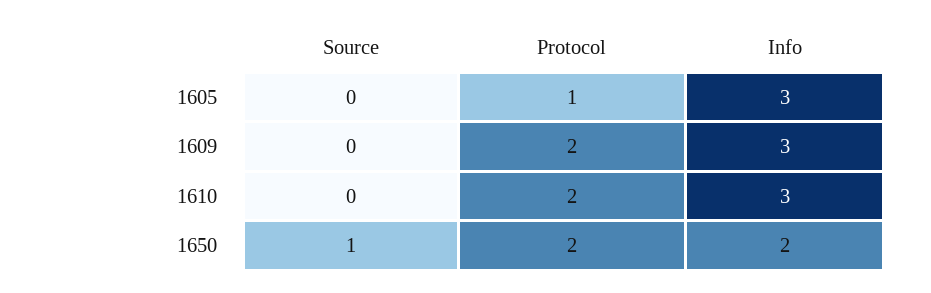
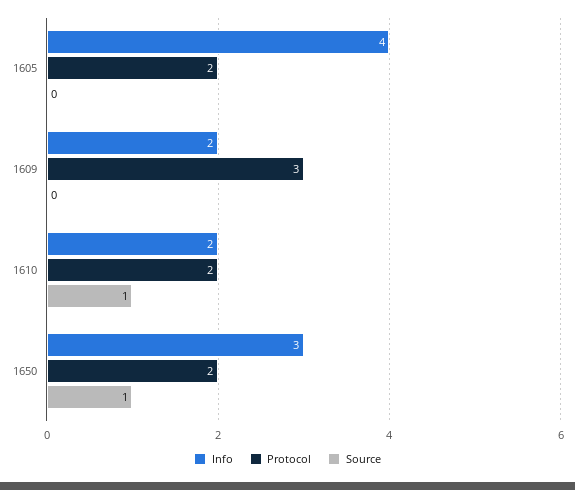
  {
    "Source": {
      "1605": 0,
      "1609": 0,
-     "1610": 0,
+     "1610": 1,
      "1650": 1
    },
    "Protocol": {
-     "1605": 1,
+     "1605": 2,
-     "1609": 2,
+     "1609": 3,
      "1610": 2,
      "1650": 2
    },
    "Info": {
-     "1605": 3,
+     "1605": 4,
-     "1609": 3,
+     "1609": 2,
-     "1610": 3,
+     "1610": 2,
-     "1650": 2
+     "1650": 3
    }
  }

